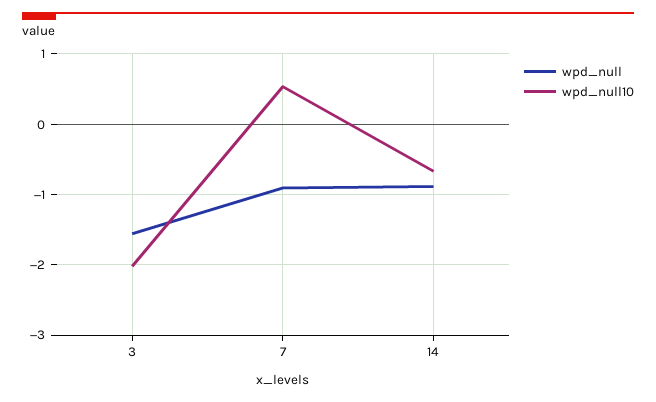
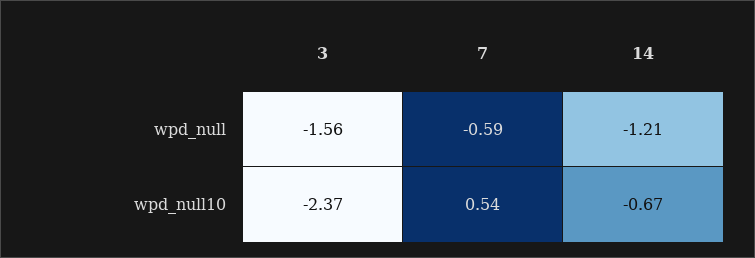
  {
    "wpd_null": {
      "3": -1.56,
-     "7": -0.9,
+     "7": -0.59,
-     "14": -0.9
+     "14": -1.21
    },
    "wpd_null10": {
-     "3": -2,
+     "3": -2.37,
      "7": 0.54,
      "14": -0.67
    }
  }

